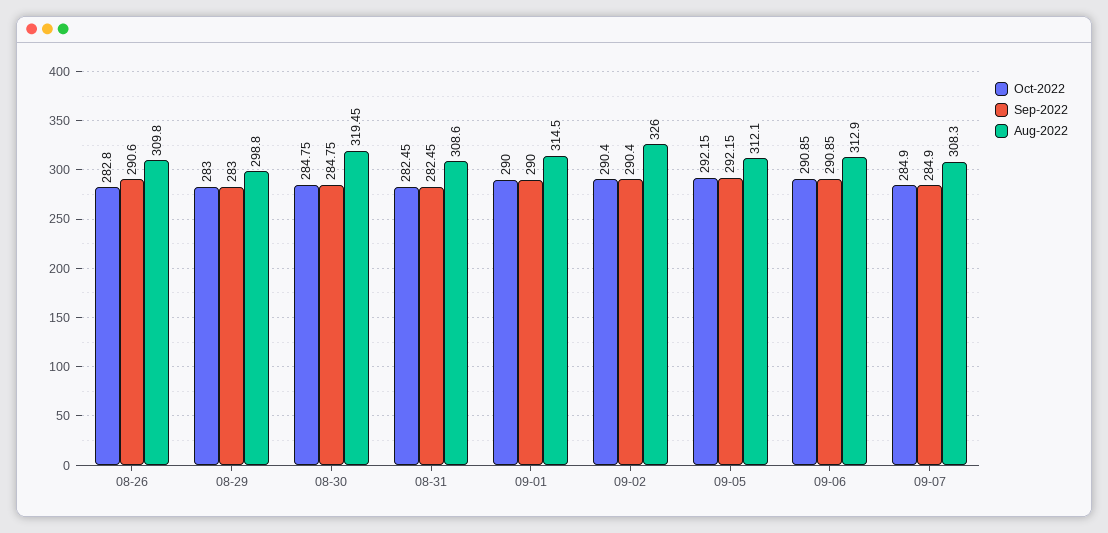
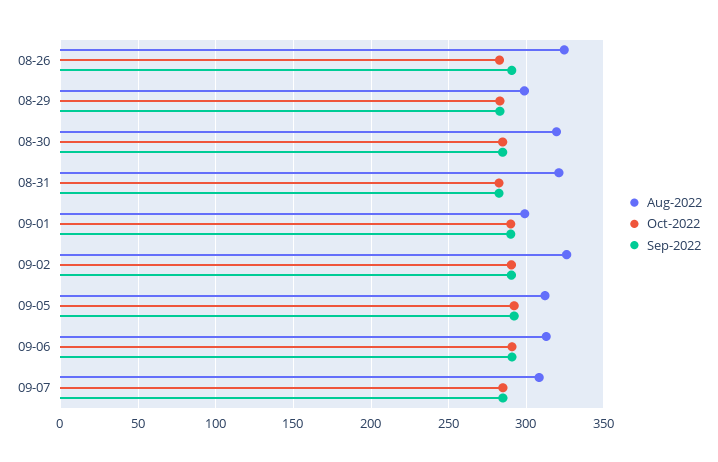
  {
    "Oct-2022": {
      "08-26": 282.8,
      "08-29": 283,
      "08-30": 284.75,
      "08-31": 282.45,
      "09-01": 290,
      "09-02": 290.4,
      "09-05": 292.15,
      "09-06": 290.85,
      "09-07": 284.9
    },
    "Sep-2022": {
      "08-26": 290.6,
      "08-29": 283,
      "08-30": 284.75,
      "08-31": 282.45,
      "09-01": 290,
      "09-02": 290.4,
      "09-05": 292.15,
      "09-06": 290.85,
      "09-07": 284.9
    },
    "Aug-2022": {
-     "08-26": 309.8,
+     "08-26": 325,
      "08-29": 298.8,
      "08-30": 319.45,
-     "08-31": 308.6,
+     "08-31": 320,
-     "09-01": 314.5,
+     "09-01": 300,
      "09-02": 326,
      "09-05": 312.1,
      "09-06": 312.9,
      "09-07": 308.3
    }
  }

